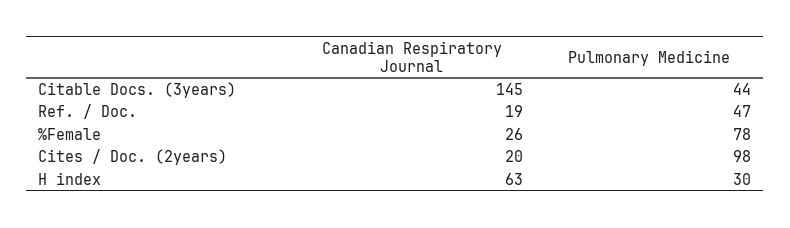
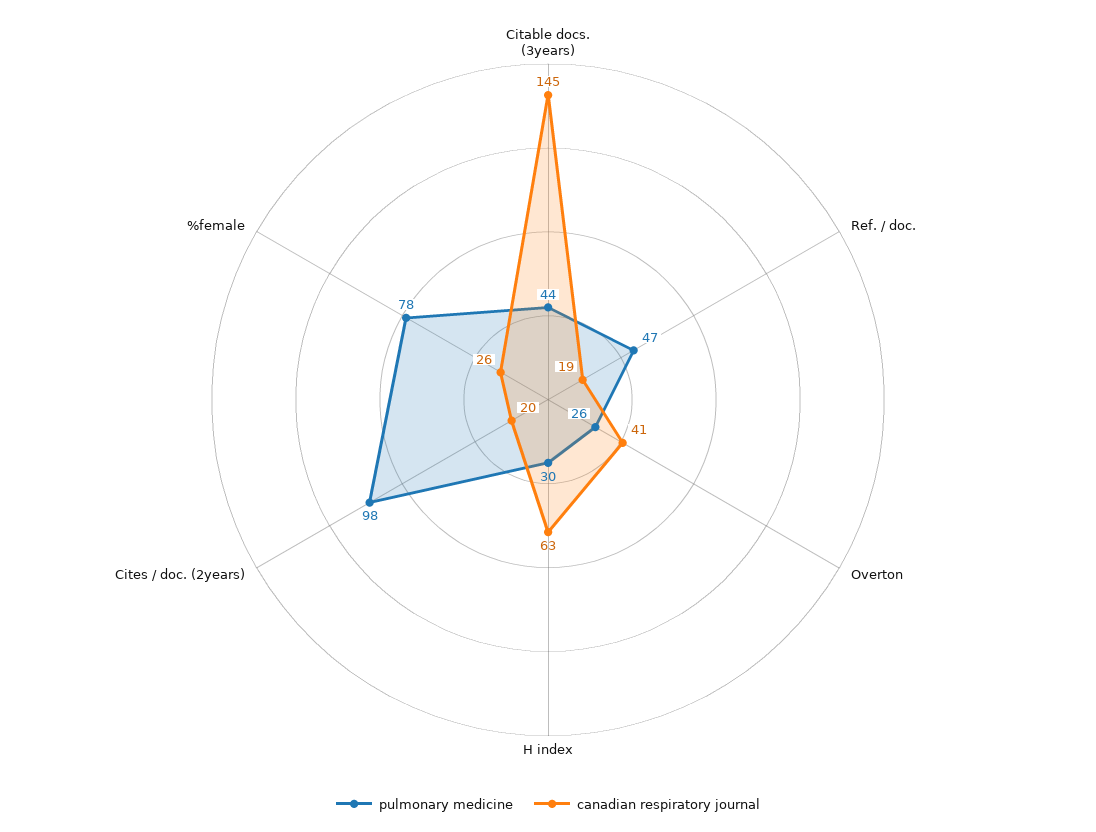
  {
    "Canadian Respiratory Journal": {
      "Citable Docs. (3years)": 145,
      "Ref. / Doc.": 19,
      "%Female": 26,
      "Cites / Doc. (2years)": 20,
-     "H index": 63
+     "H index": 63,
+     "Overton": 41
    },
    "Pulmonary Medicine": {
      "Citable Docs. (3years)": 44,
      "Ref. / Doc.": 47,
      "%Female": 78,
      "Cites / Doc. (2years)": 98,
-     "H index": 30
+     "H index": 30,
+     "Overton": 26
    }
  }

